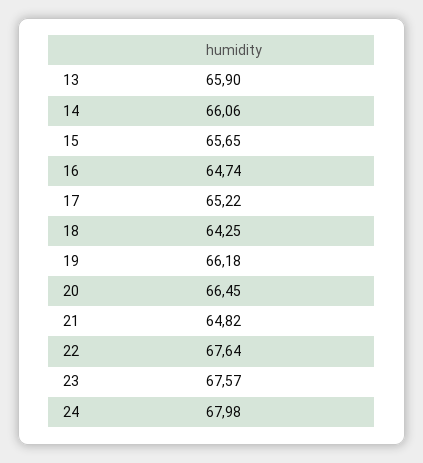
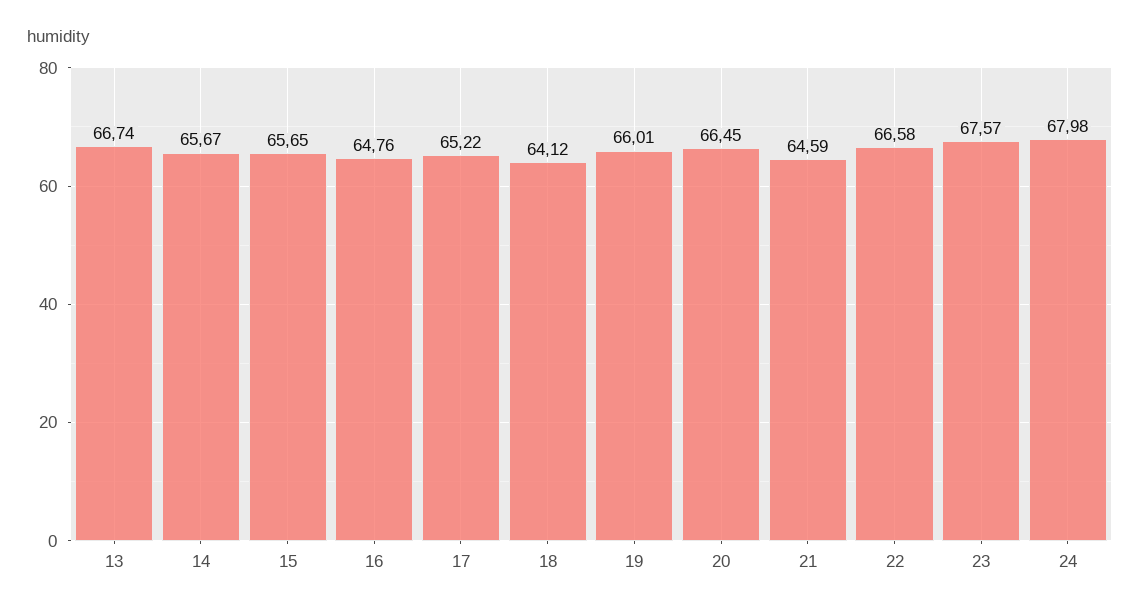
  {
-   "13": 65.9,
+   "13": 66.74,
-   "14": 66.06,
+   "14": 65.67,
    "15": 65.65,
-   "16": 64.74,
+   "16": 64.76,
    "17": 65.22,
-   "18": 64.25,
+   "18": 64.12,
-   "19": 66.18,
+   "19": 66.01,
    "20": 66.45,
-   "21": 64.82,
+   "21": 64.59,
-   "22": 67.64,
+   "22": 66.58,
    "23": 67.57,
    "24": 67.98
  }

